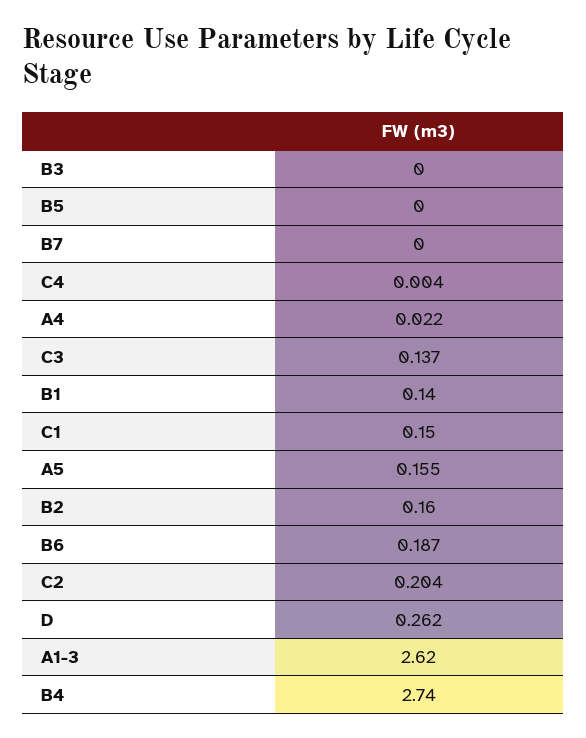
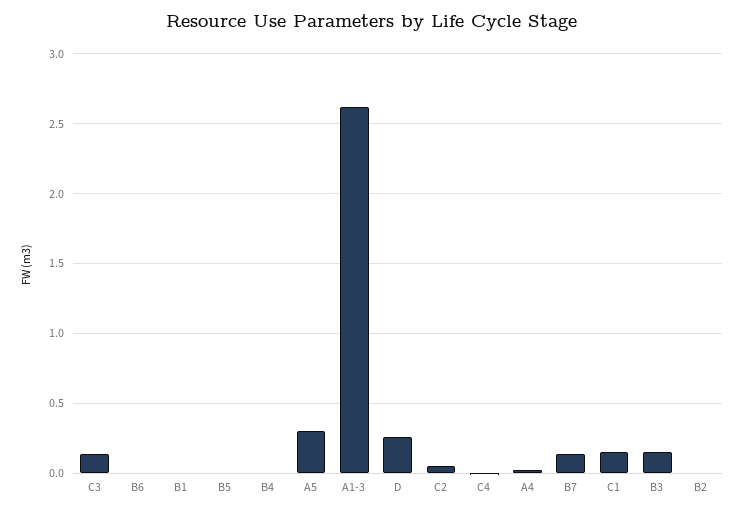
  {
-   "B3": 0,
+   "B3": 0.15,
    "B5": 0,
-   "B7": 0,
+   "B7": 0.15,
    "C4": 0.004,
    "A4": 0.022,
    "C3": 0.137,
-   "B1": 0.14,
+   "B1": 0,
    "C1": 0.15,
-   "A5": 0.155,
+   "A5": 0.3,
-   "B2": 0.16,
+   "B2": 0,
-   "B6": 0.187,
+   "B6": 0,
-   "C2": 0.204,
+   "C2": 0.05,
    "D": 0.262,
    "A1-3": 2.62,
-   "B4": 2.74
+   "B4": 0
  }

